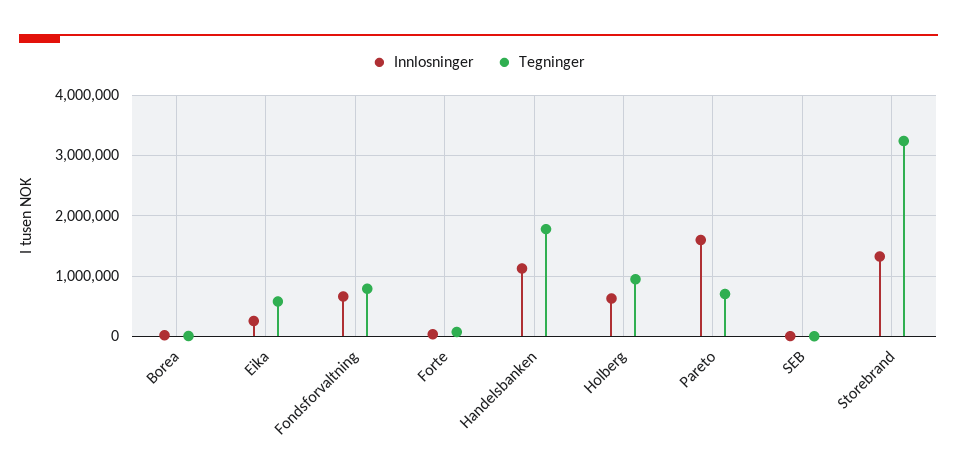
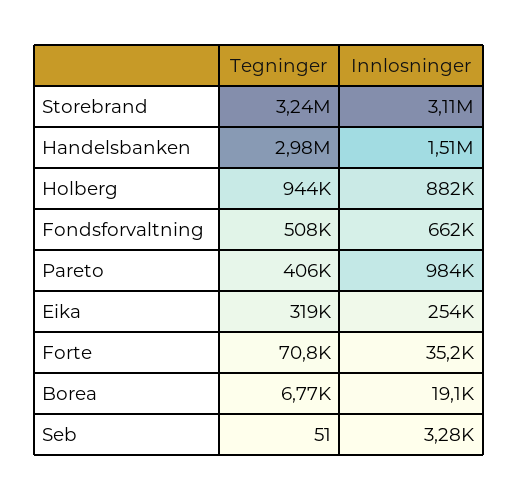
  {
    "Innlosninger": {
      "Borea": 19100,
      "Eika": 254000,
      "Fondsforvaltning": 662000,
      "Forte": 35200,
-     "Handelsbanken": 1100000,
+     "Handelsbanken": 1510000,
-     "Holberg": 600000,
+     "Holberg": 882000,
-     "Pareto": 1600000,
+     "Pareto": 984000,
      "SEB": 3280,
-     "Storebrand": 1300000
+     "Storebrand": 3110000
    },
    "Tegninger": {
      "Borea": 6770,
-     "Eika": 600000,
+     "Eika": 319000,
-     "Fondsforvaltning": 800000,
+     "Fondsforvaltning": 508000,
      "Forte": 70800,
-     "Handelsbanken": 1800000,
+     "Handelsbanken": 2980000,
      "Holberg": 944000,
-     "Pareto": 700000,
+     "Pareto": 406000,
      "SEB": 51,
      "Storebrand": 3240000
    }
  }

